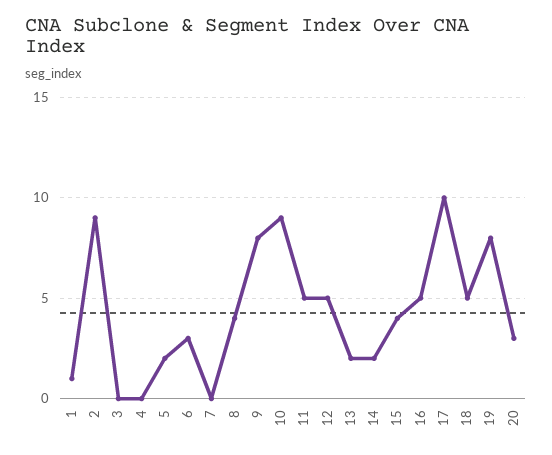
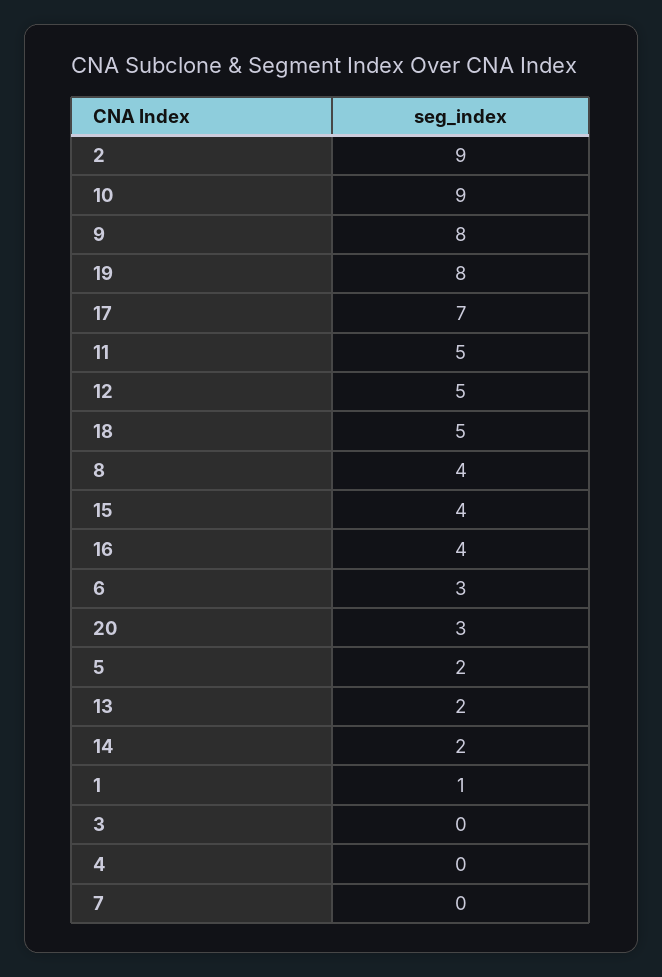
  {
    "1": 1,
    "2": 9,
    "3": 0,
    "4": 0,
    "5": 2,
    "6": 3,
    "7": 0,
    "8": 4,
    "9": 8,
    "10": 9,
    "11": 5,
    "12": 5,
    "13": 2,
    "14": 2,
    "15": 4,
-   "16": 5,
+   "16": 4,
-   "17": 10,
+   "17": 7,
    "18": 5,
    "19": 8,
    "20": 3
  }

